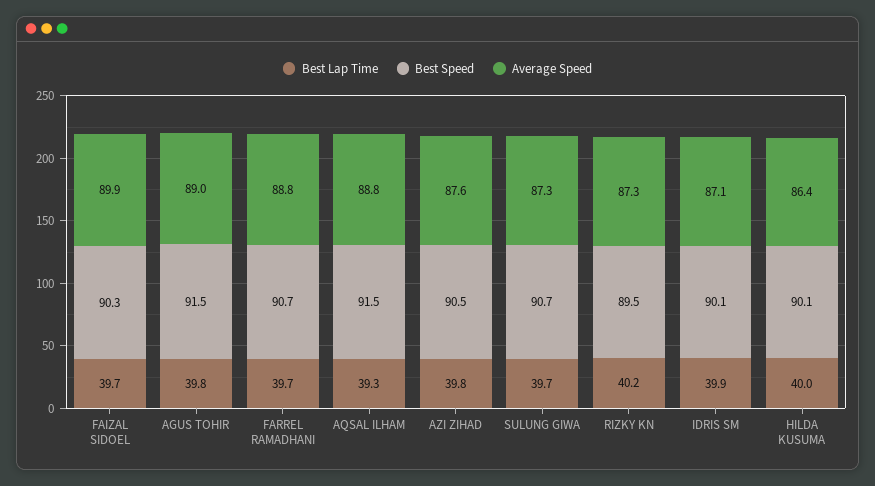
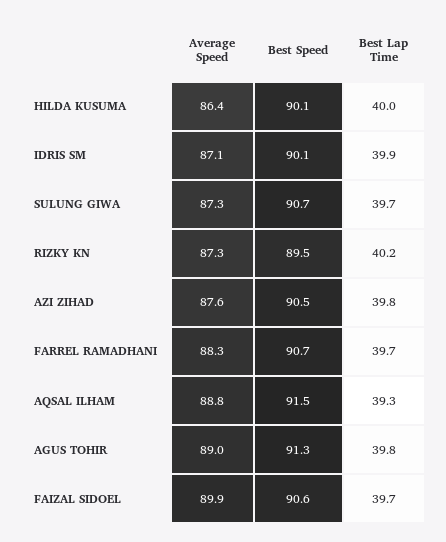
  {
    "Best Lap Time": {
      "FAIZAL SIDOEL": 39.7,
      "AGUS TOHIR": 39.8,
      "FARREL RAMADHANI": 39.7,
      "AQSAL ILHAM": 39.3,
      "AZI ZIHAD": 39.8,
      "SULUNG GIWA": 39.7,
      "RIZKY KN": 40.2,
      "IDRIS SM": 39.9,
      "HILDA KUSUMA": 40
    },
    "Best Speed": {
-     "FAIZAL SIDOEL": 90.3,
+     "FAIZAL SIDOEL": 90.6,
-     "AGUS TOHIR": 91.5,
+     "AGUS TOHIR": 91.3,
      "FARREL RAMADHANI": 90.7,
      "AQSAL ILHAM": 91.5,
      "AZI ZIHAD": 90.5,
      "SULUNG GIWA": 90.7,
      "RIZKY KN": 89.5,
      "IDRIS SM": 90.1,
      "HILDA KUSUMA": 90.1
    },
    "Average Speed": {
      "FAIZAL SIDOEL": 89.9,
      "AGUS TOHIR": 89,
-     "FARREL RAMADHANI": 88.8,
+     "FARREL RAMADHANI": 88.3,
      "AQSAL ILHAM": 88.8,
      "AZI ZIHAD": 87.6,
      "SULUNG GIWA": 87.3,
      "RIZKY KN": 87.3,
      "IDRIS SM": 87.1,
      "HILDA KUSUMA": 86.4
    }
  }

